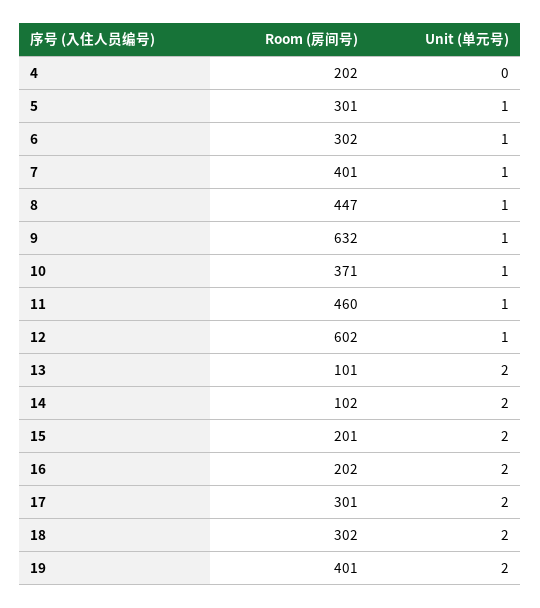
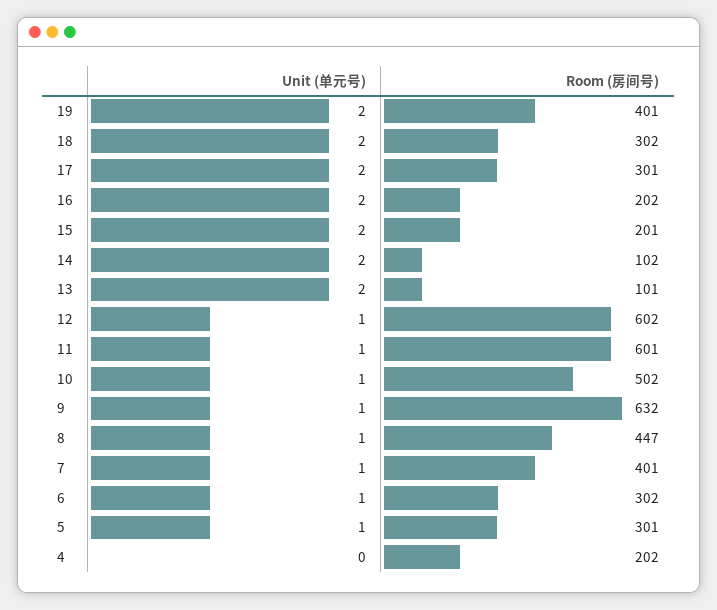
  {
    "Room (房间号)": {
      "4": 202,
      "5": 301,
      "6": 302,
      "7": 401,
      "8": 447,
      "9": 632,
-     "10": 371,
+     "10": 502,
-     "11": 460,
+     "11": 601,
      "12": 602,
      "13": 101,
      "14": 102,
      "15": 201,
      "16": 202,
      "17": 301,
      "18": 302,
      "19": 401
    },
    "Unit (单元号)": {
      "4": 0,
      "5": 1,
      "6": 1,
      "7": 1,
      "8": 1,
      "9": 1,
      "10": 1,
      "11": 1,
      "12": 1,
      "13": 2,
      "14": 2,
      "15": 2,
      "16": 2,
      "17": 2,
      "18": 2,
      "19": 2
    }
  }

